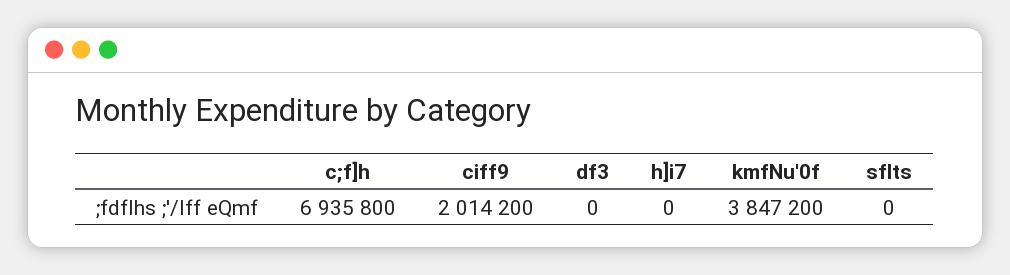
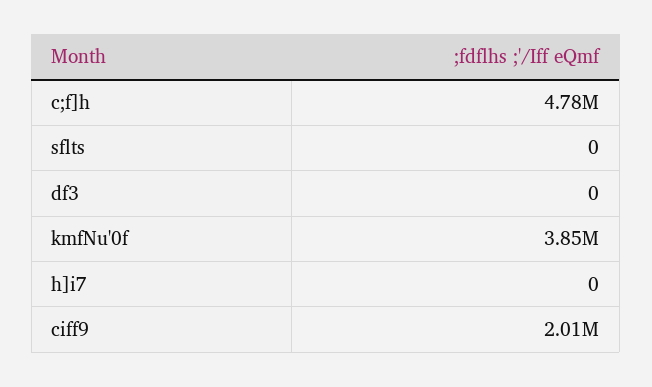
  {
-   "c;f]h": 6935800,
+   "c;f]h": 4780000,
    "ciff9": 2014200,
    "df3": 0,
    "h]i7": 0,
    "kmfNu'0f": 3847200,
    "sflts": 0
  }

